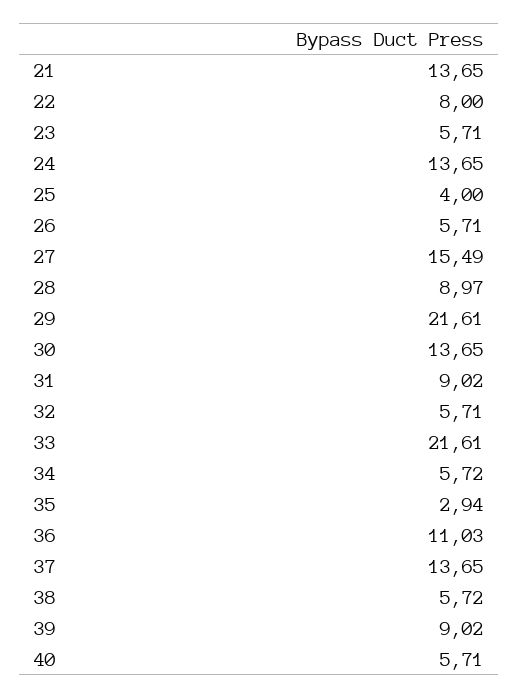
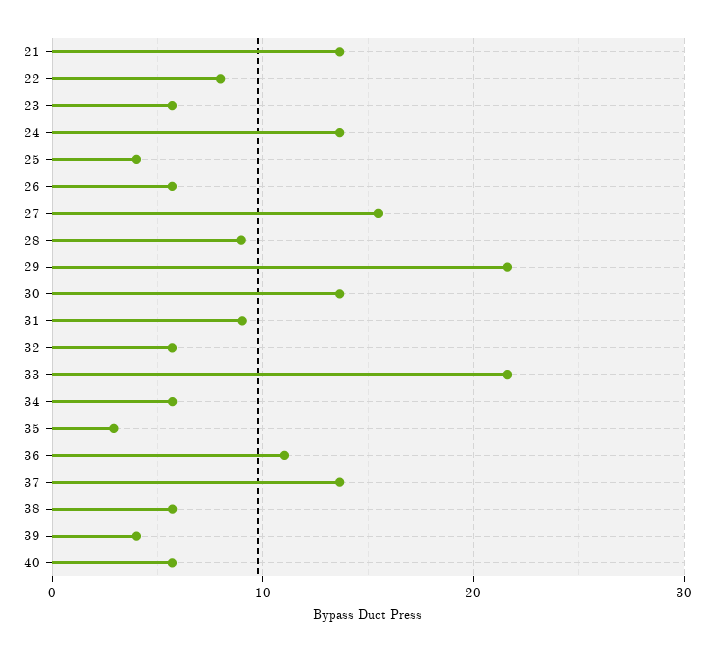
  {
    "21": 13.65,
    "22": 8,
    "23": 5.71,
    "24": 13.65,
    "25": 4,
    "26": 5.71,
    "27": 15.49,
    "28": 8.97,
    "29": 21.61,
    "30": 13.65,
    "31": 9.02,
    "32": 5.71,
    "33": 21.61,
    "34": 5.72,
    "35": 2.94,
    "36": 11.03,
    "37": 13.65,
    "38": 5.72,
-   "39": 9.02,
+   "39": 4,
    "40": 5.71
  }

